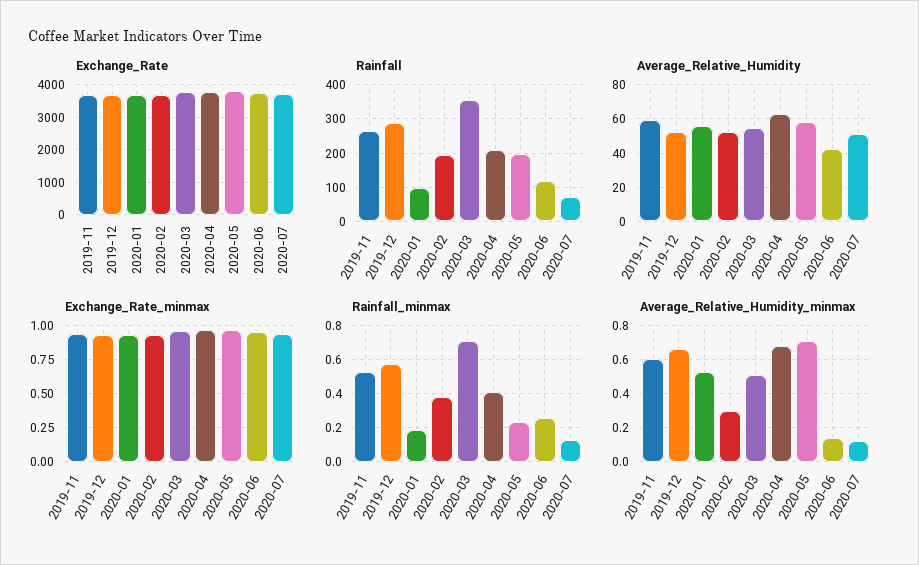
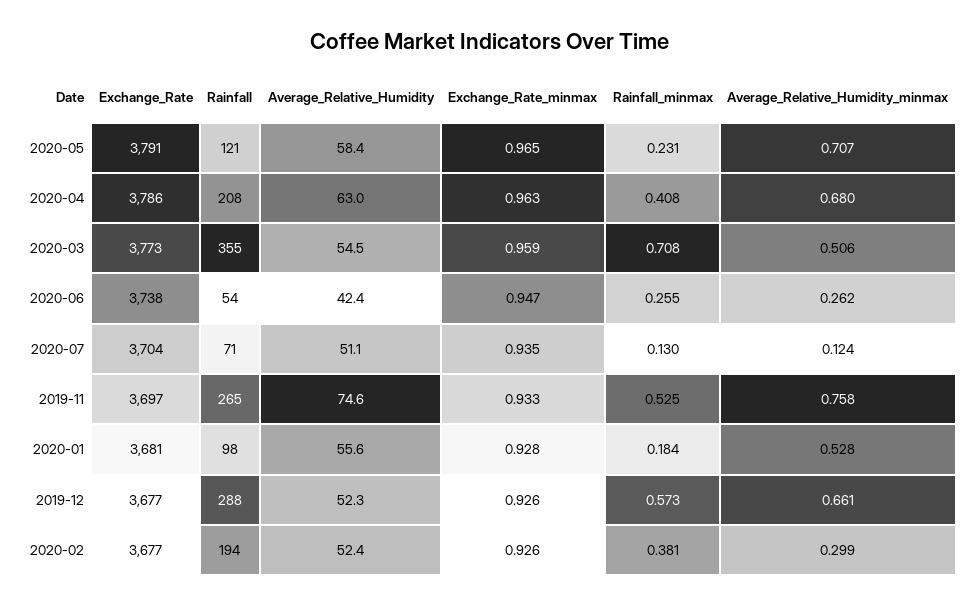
  {
    "Exchange_Rate": {
      "2019-11": 3697,
      "2019-12": 3677,
      "2020-01": 3681,
      "2020-02": 3677,
      "2020-03": 3773,
      "2020-04": 3786,
      "2020-05": 3791,
      "2020-06": 3738,
      "2020-07": 3704
    },
    "Rainfall": {
      "2019-11": 265,
      "2019-12": 288,
      "2020-01": 98,
      "2020-02": 194,
      "2020-03": 355,
      "2020-04": 208,
-     "2020-05": 200,
+     "2020-05": 121,
-     "2020-06": 120,
+     "2020-06": 54,
      "2020-07": 71
    },
    "Average_Relative_Humidity": {
-     "2019-11": 60,
+     "2019-11": 74.6,
      "2019-12": 52.3,
      "2020-01": 55.6,
      "2020-02": 52.4,
      "2020-03": 54.5,
      "2020-04": 63,
      "2020-05": 58.4,
      "2020-06": 42.4,
      "2020-07": 51.1
    },
    "Exchange_Rate_minmax": {
      "2019-11": 0.933,
      "2019-12": 0.926,
      "2020-01": 0.928,
      "2020-02": 0.926,
      "2020-03": 0.959,
      "2020-04": 0.963,
      "2020-05": 0.965,
      "2020-06": 0.947,
      "2020-07": 0.935
    },
    "Rainfall_minmax": {
      "2019-11": 0.525,
      "2019-12": 0.573,
      "2020-01": 0.184,
      "2020-02": 0.381,
      "2020-03": 0.708,
      "2020-04": 0.408,
      "2020-05": 0.231,
      "2020-06": 0.255,
      "2020-07": 0.13
    },
    "Average_Relative_Humidity_minmax": {
-     "2019-11": 0.6,
+     "2019-11": 0.758,
      "2019-12": 0.661,
      "2020-01": 0.528,
      "2020-02": 0.299,
      "2020-03": 0.506,
      "2020-04": 0.68,
      "2020-05": 0.707,
-     "2020-06": 0.15,
+     "2020-06": 0.262,
      "2020-07": 0.124
    }
  }

